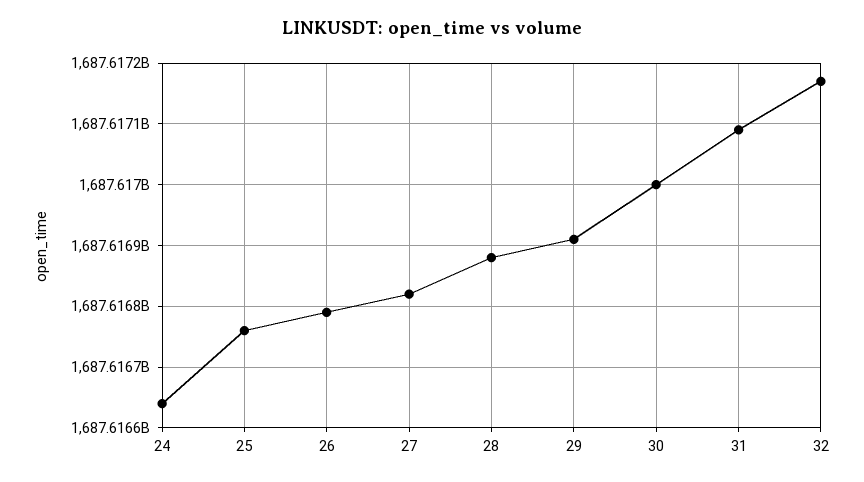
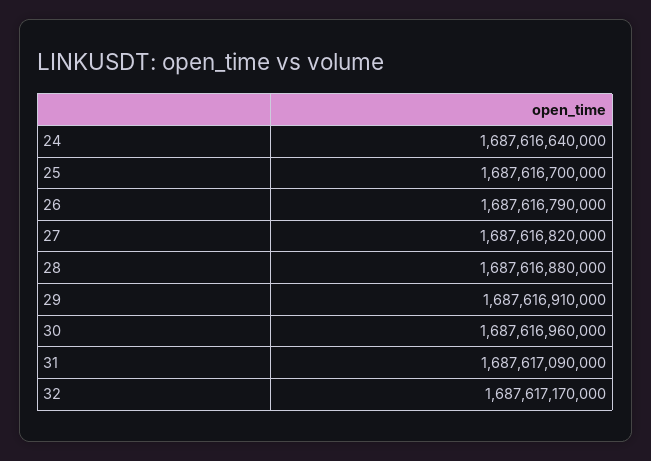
  {
    "24": 1687616640000,
-   "25": 1687616760000,
+   "25": 1687616700000,
    "26": 1687616790000,
    "27": 1687616820000,
    "28": 1687616880000,
    "29": 1687616910000,
-   "30": 1687617000000,
+   "30": 1687616960000,
    "31": 1687617090000,
    "32": 1687617170000
  }

